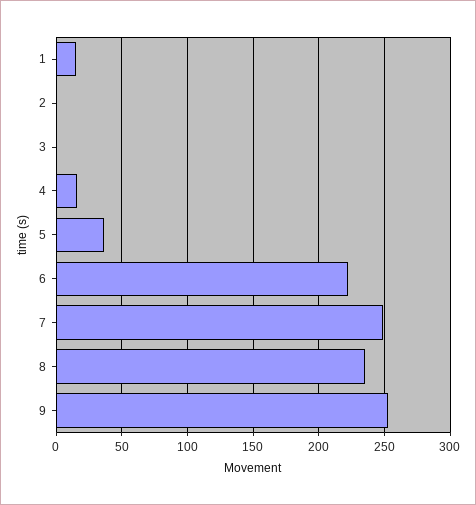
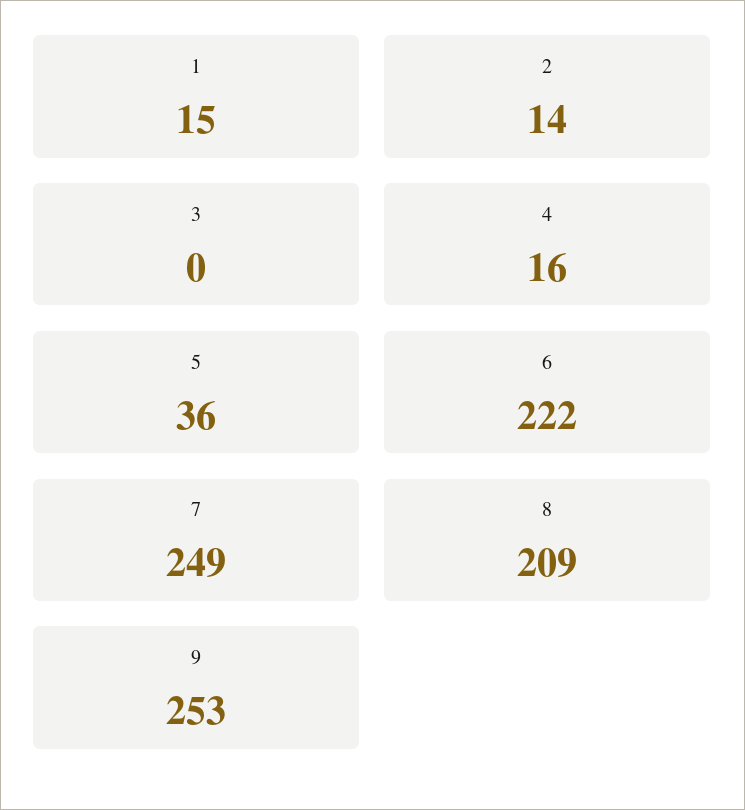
  {
    "1": 15,
-   "2": 0,
+   "2": 14,
    "3": 0,
    "4": 16,
    "5": 36,
    "6": 222,
    "7": 249,
-   "8": 235,
+   "8": 209,
    "9": 253
  }

